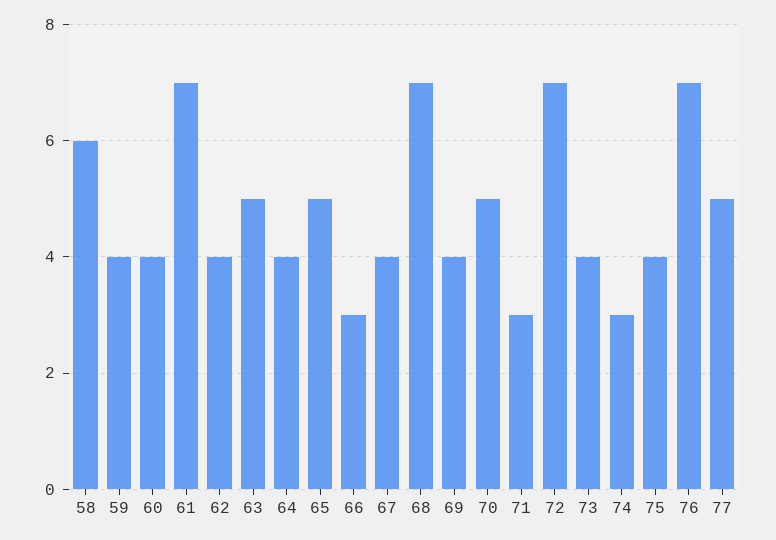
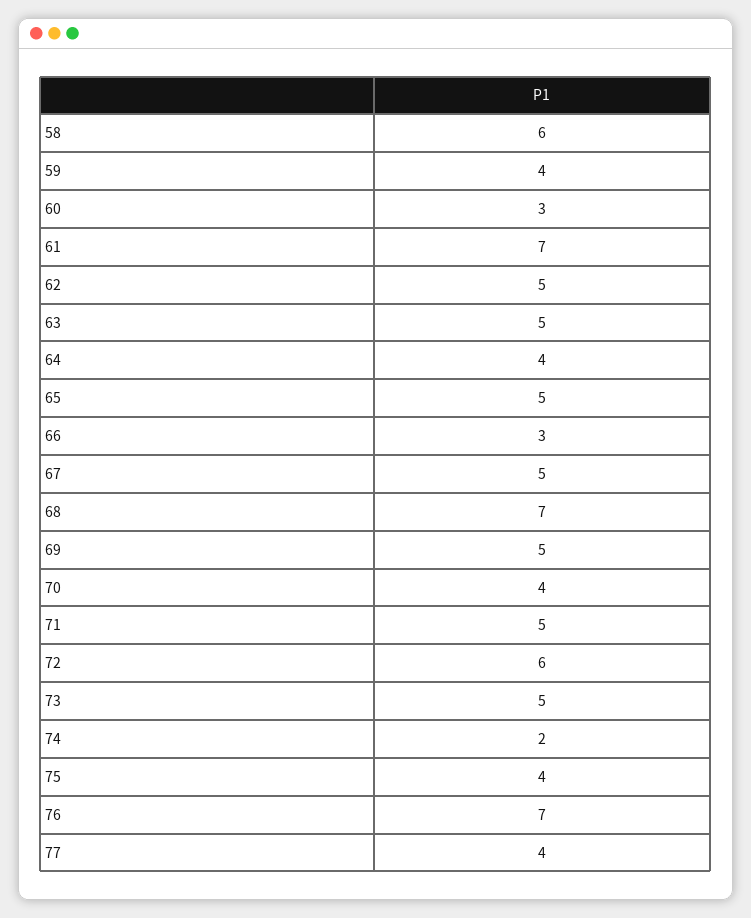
  {
    "58": 6,
    "59": 4,
-   "60": 4,
+   "60": 3,
    "61": 7,
-   "62": 4,
+   "62": 5,
    "63": 5,
    "64": 4,
    "65": 5,
    "66": 3,
-   "67": 4,
+   "67": 5,
    "68": 7,
-   "69": 4,
+   "69": 5,
-   "70": 5,
+   "70": 4,
-   "71": 3,
+   "71": 5,
-   "72": 7,
+   "72": 6,
-   "73": 4,
+   "73": 5,
-   "74": 3,
+   "74": 2,
    "75": 4,
    "76": 7,
-   "77": 5
+   "77": 4
  }

